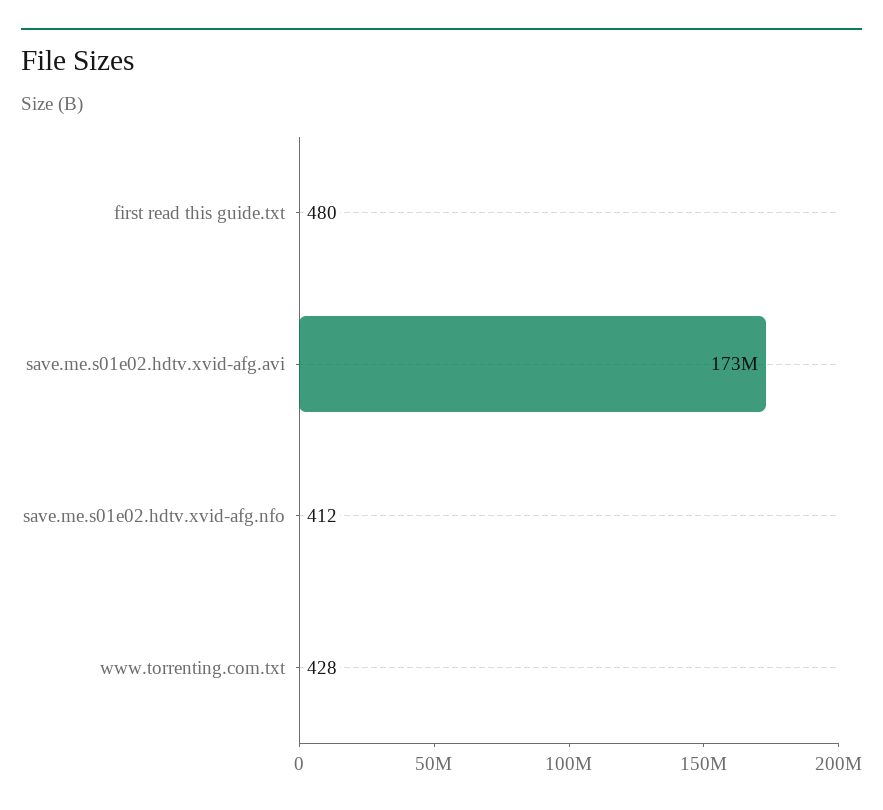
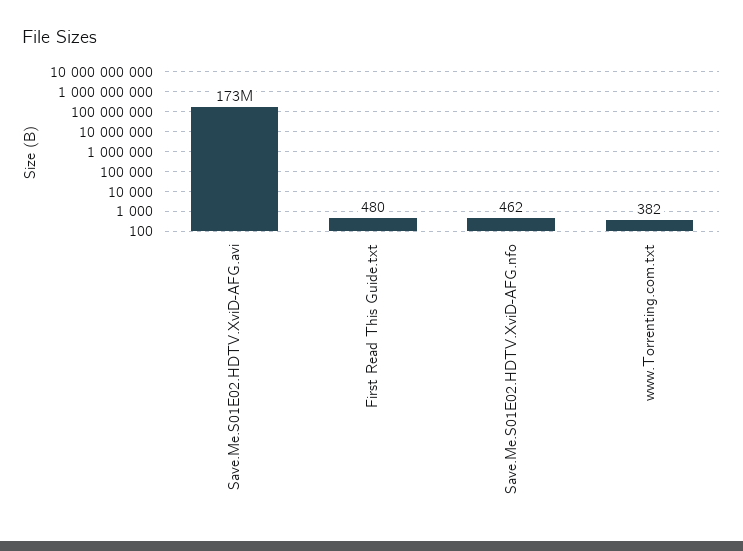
  {
    "first read this guide.txt": 480,
    "save.me.s01e02.hdtv.xvid-afg.avi": 173000000,
-   "save.me.s01e02.hdtv.xvid-afg.nfo": 412,
+   "save.me.s01e02.hdtv.xvid-afg.nfo": 462,
-   "www.torrenting.com.txt": 428
+   "www.torrenting.com.txt": 382
  }

